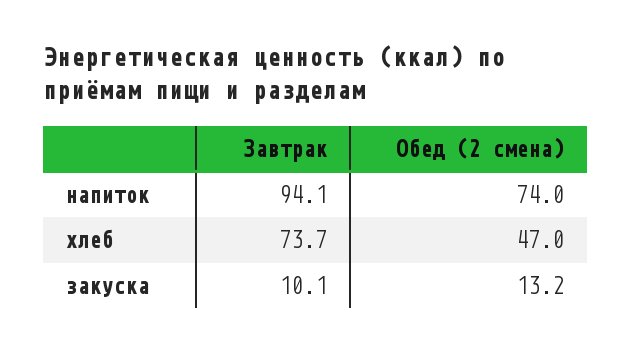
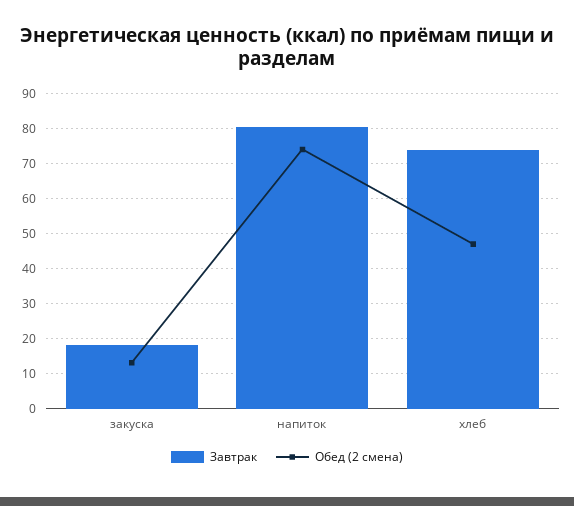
  {
    "Завтрак": {
-     "напиток": 94.1,
+     "напиток": 80,
      "хлеб": 73.7,
-     "закуска": 10.1
+     "закуска": 18
    },
    "Обед (2 смена)": {
      "напиток": 74,
      "хлеб": 47,
      "закуска": 13.2
    }
  }

